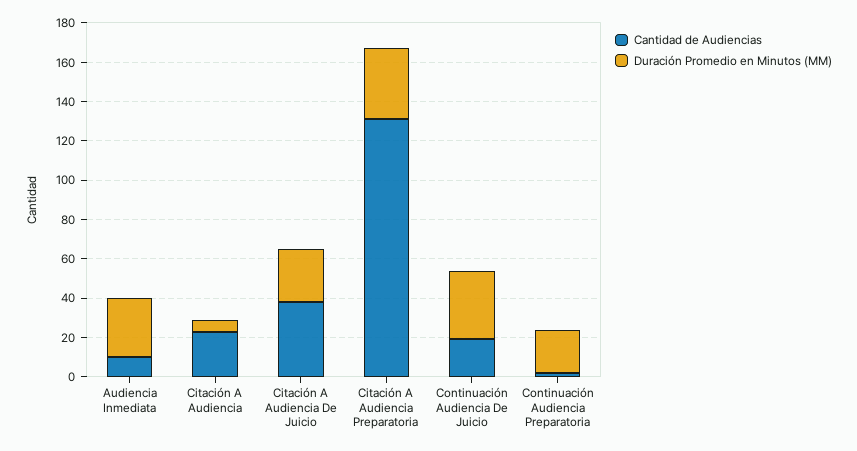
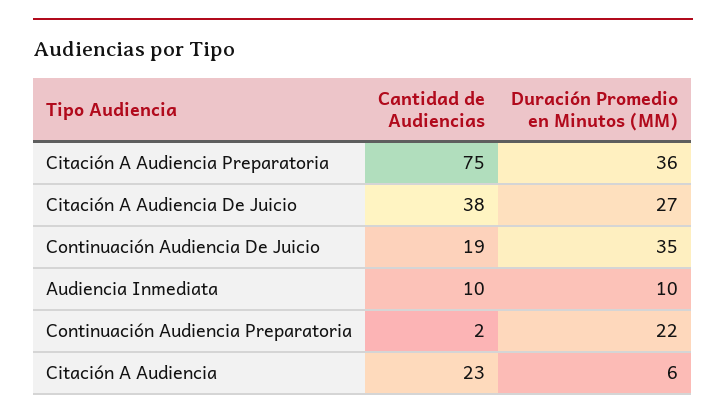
  {
    "Cantidad de Audiencias": {
      "Audiencia Inmediata": 10,
      "Citación A Audiencia": 23,
      "Citación A Audiencia De Juicio": 38,
-     "Citación A Audiencia Preparatoria": 130,
+     "Citación A Audiencia Preparatoria": 75,
      "Continuación Audiencia De Juicio": 19,
      "Continuación Audiencia Preparatoria": 2
    },
    "Duración Promedio en Minutos (MM)": {
-     "Audiencia Inmediata": 30,
+     "Audiencia Inmediata": 10,
      "Citación A Audiencia": 6,
      "Citación A Audiencia De Juicio": 27,
      "Citación A Audiencia Preparatoria": 36,
      "Continuación Audiencia De Juicio": 35,
      "Continuación Audiencia Preparatoria": 22
    }
  }

